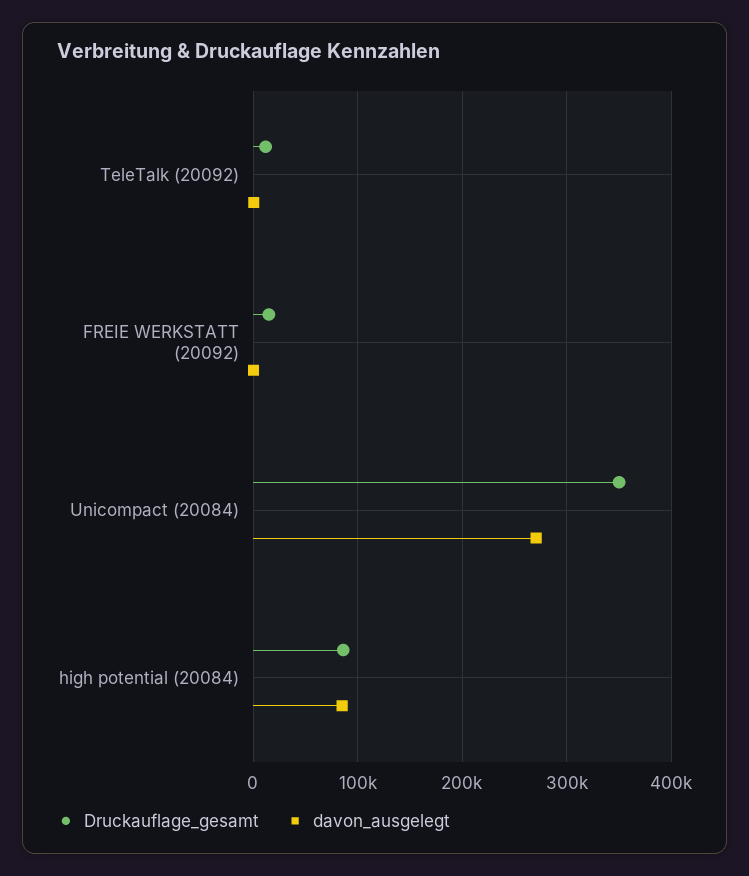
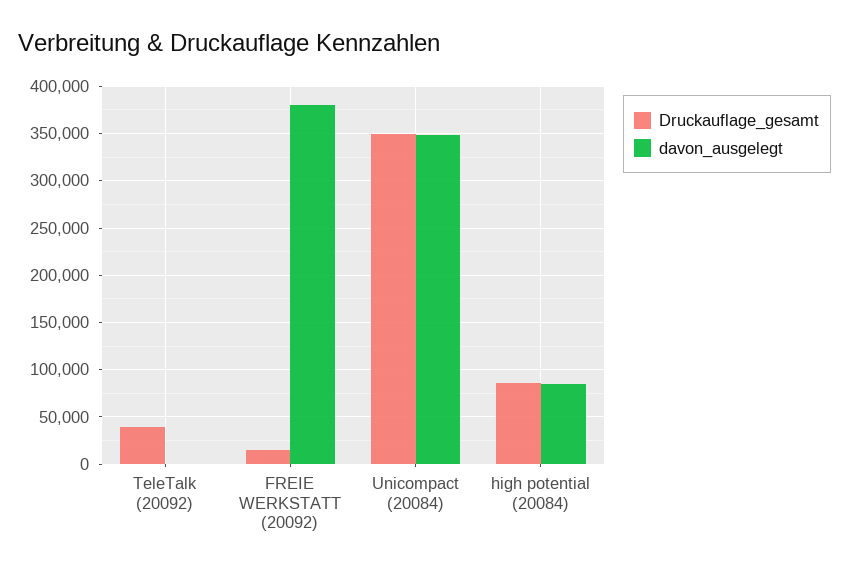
  {
    "Druckauflage_gesamt": {
-     "TeleTalk (20092)": 10000,
+     "TeleTalk (20092)": 40000,
      "FREIE WERKSTATT (20092)": 10000,
      "Unicompact (20084)": 350000,
      "high potential (20084)": 90000
    },
    "davon_ausgelegt": {
      "TeleTalk (20092)": 0,
-     "FREIE WERKSTATT (20092)": 0,
+     "FREIE WERKSTATT (20092)": 380000,
-     "Unicompact (20084)": 270000,
+     "Unicompact (20084)": 350000,
      "high potential (20084)": 80000
    }
  }

